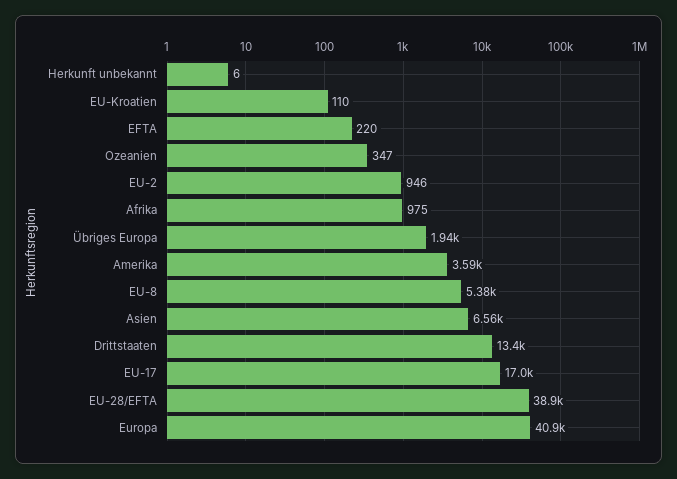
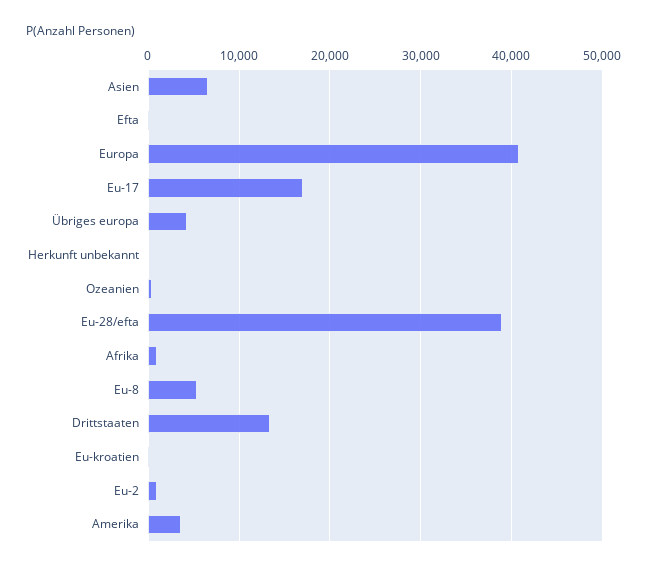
  {
    "Herkunft unbekannt": 6,
    "EU-Kroatien": 110,
    "EFTA": 220,
    "Ozeanien": 347,
    "EU-2": 946,
    "Afrika": 975,
-   "Übriges Europa": 1940,
+   "Übriges Europa": 4000,
    "Amerika": 3590,
    "EU-8": 5380,
    "Asien": 6560,
    "Drittstaaten": 13400,
    "EU-17": 17000,
    "EU-28/EFTA": 38900,
    "Europa": 40900
  }

